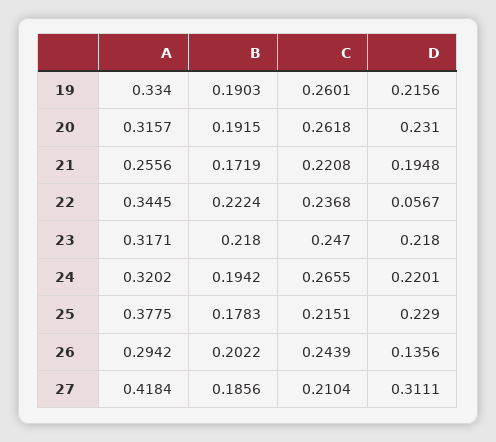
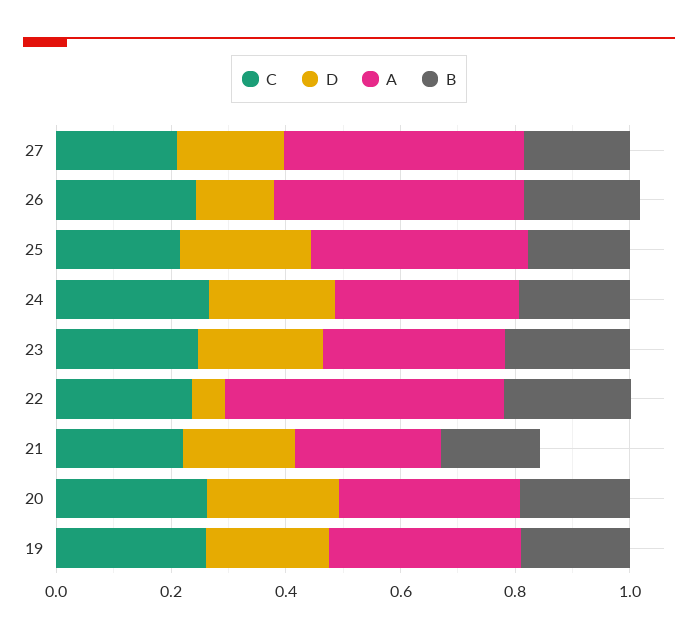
  {
    "A": {
      "19": 0.334,
      "20": 0.3157,
      "21": 0.2556,
-     "22": 0.3445,
+     "22": 0.5,
      "23": 0.3171,
      "24": 0.3202,
      "25": 0.3775,
-     "26": 0.2942,
+     "26": 0.45,
      "27": 0.4184
    },
    "B": {
      "19": 0.1903,
      "20": 0.1915,
      "21": 0.1719,
      "22": 0.2224,
      "23": 0.218,
      "24": 0.1942,
      "25": 0.1783,
      "26": 0.2022,
      "27": 0.1856
    },
    "C": {
      "19": 0.2601,
      "20": 0.2618,
      "21": 0.2208,
      "22": 0.2368,
      "23": 0.247,
      "24": 0.2655,
      "25": 0.2151,
      "26": 0.2439,
      "27": 0.2104
    },
    "D": {
      "19": 0.2156,
      "20": 0.231,
      "21": 0.1948,
      "22": 0.0567,
      "23": 0.218,
      "24": 0.2201,
      "25": 0.229,
      "26": 0.1356,
-     "27": 0.3111
+     "27": 0.2
    }
  }

